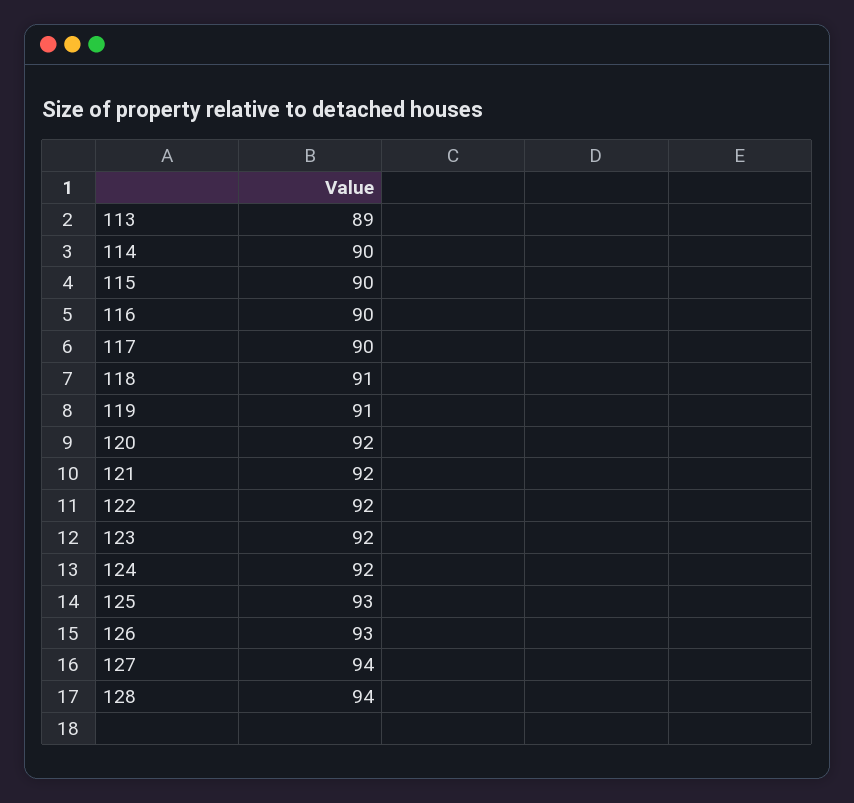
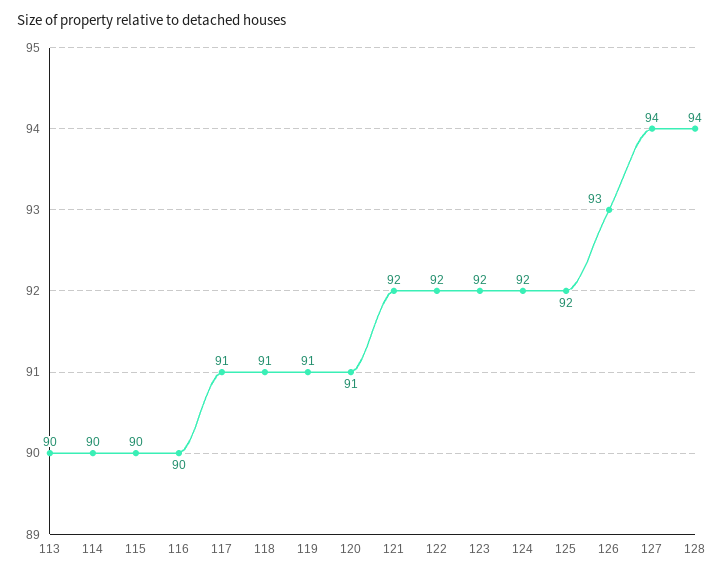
  {
-   "113": 89,
+   "113": 90,
    "114": 90,
    "115": 90,
    "116": 90,
-   "117": 90,
+   "117": 91,
    "118": 91,
    "119": 91,
-   "120": 92,
+   "120": 91,
    "121": 92,
    "122": 92,
    "123": 92,
    "124": 92,
-   "125": 93,
+   "125": 92,
    "126": 93,
    "127": 94,
    "128": 94
  }

